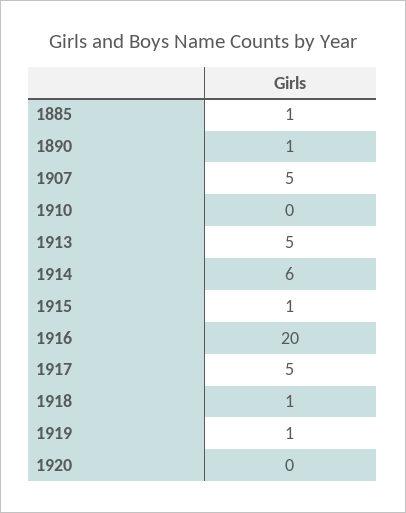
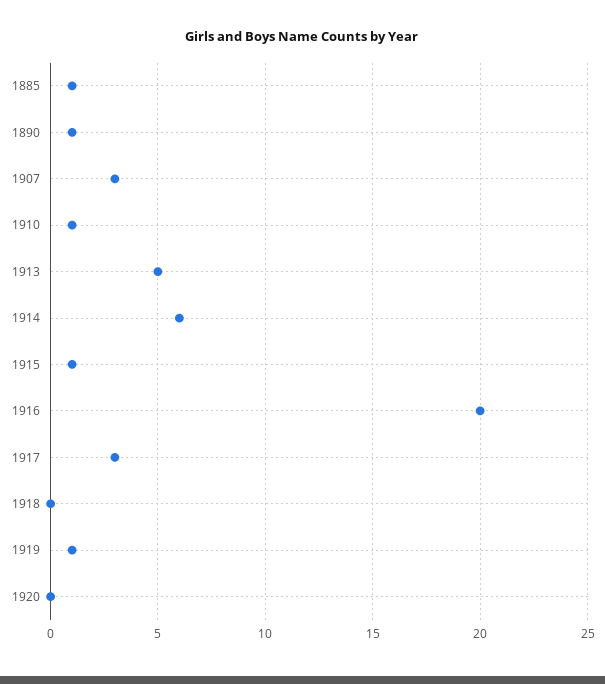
  {
    "1885": 1,
    "1890": 1,
-   "1907": 5,
+   "1907": 3,
-   "1910": 0,
+   "1910": 1,
    "1913": 5,
    "1914": 6,
    "1915": 1,
    "1916": 20,
-   "1917": 5,
+   "1917": 3,
-   "1918": 1,
+   "1918": 0,
    "1919": 1,
    "1920": 0
  }

